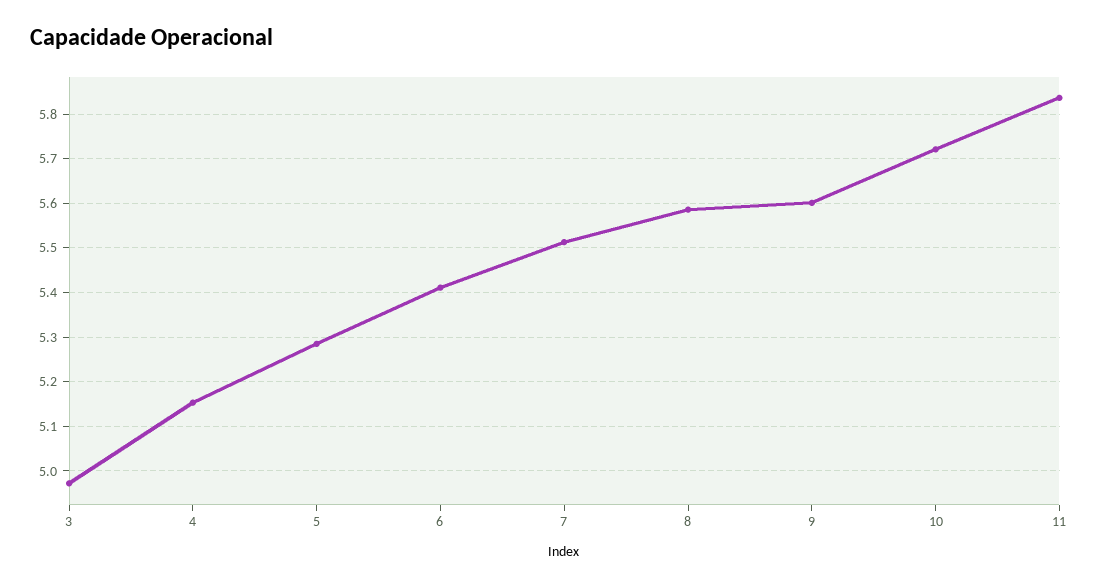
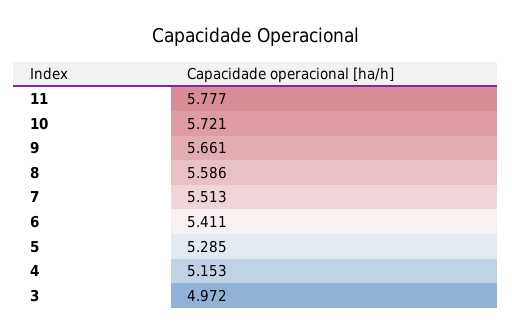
  {
    "3": 4.972,
    "4": 5.153,
    "5": 5.285,
    "6": 5.411,
    "7": 5.513,
    "8": 5.586,
-   "9": 5.6,
+   "9": 5.661,
    "10": 5.721,
-   "11": 5.84
+   "11": 5.777
  }

